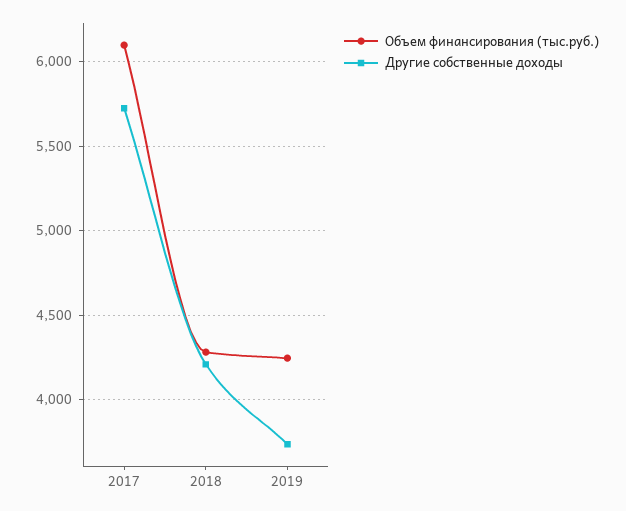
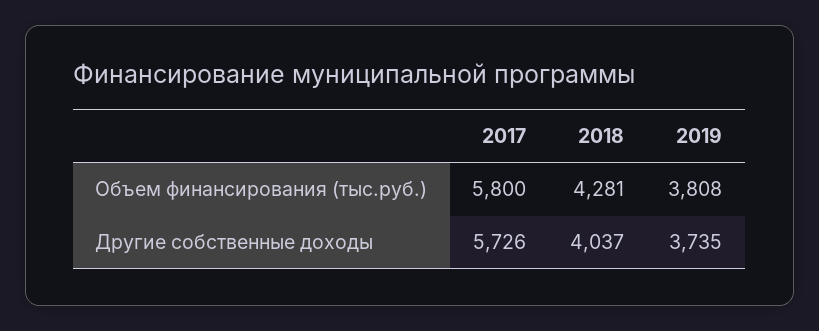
  {
    "Объем финансирования (тыс.руб.)": {
-     "2017": 6100,
+     "2017": 5800,
      "2018": 4281,
-     "2019": 4250
+     "2019": 3808
    },
    "Другие собственные доходы": {
      "2017": 5726,
-     "2018": 4200,
+     "2018": 4037,
      "2019": 3735
    }
  }

